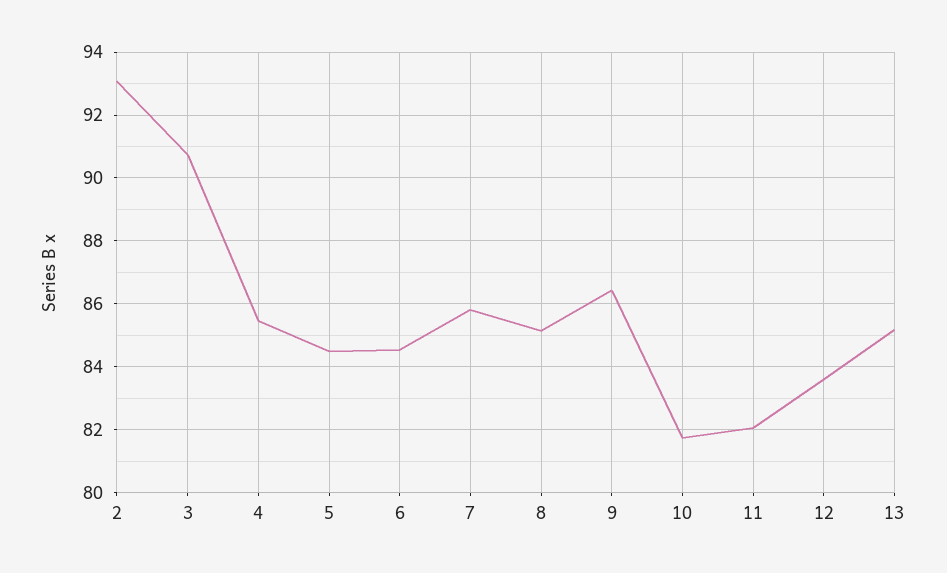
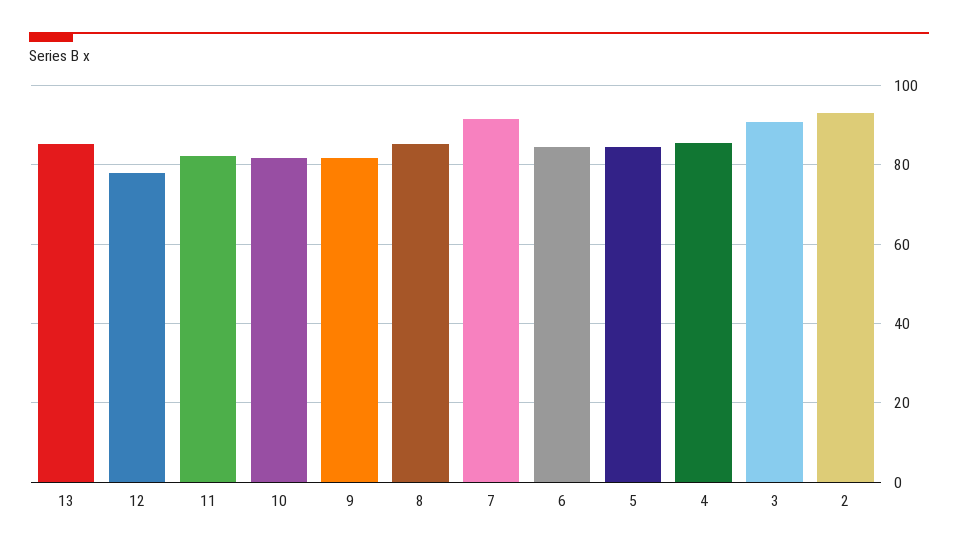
  {
    "2": 93,
    "3": 90.8,
    "4": 85.4,
    "5": 84.4,
    "6": 84.6,
-   "7": 85.8,
+   "7": 92,
    "8": 85.2,
-   "9": 86.4,
+   "9": 82,
    "10": 81.8,
    "11": 82,
-   "12": 83.6,
+   "12": 78,
    "13": 85.2
  }

